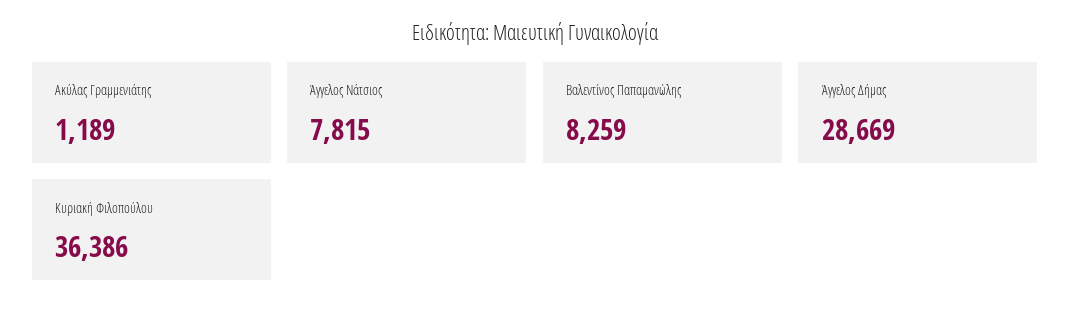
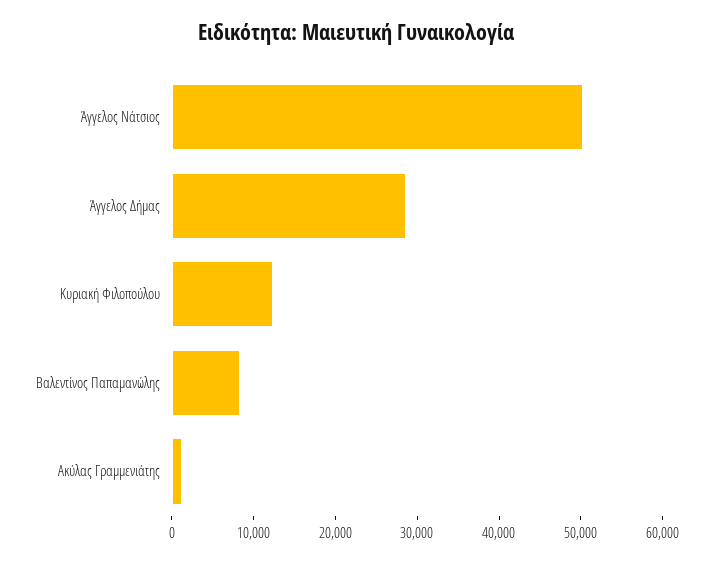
  {
    "Ακύλας Γραμμενιάτης": 1189,
-   "Άγγελος Νάτσιος": 7815,
+   "Άγγελος Νάτσιος": 50000,
    "Βαλεντίνος Παπαμανώλης": 8259,
    "Άγγελος Δήμας": 28669,
-   "Κυριακή Φιλοπούλου": 36386
+   "Κυριακή Φιλοπούλου": 12000
  }

